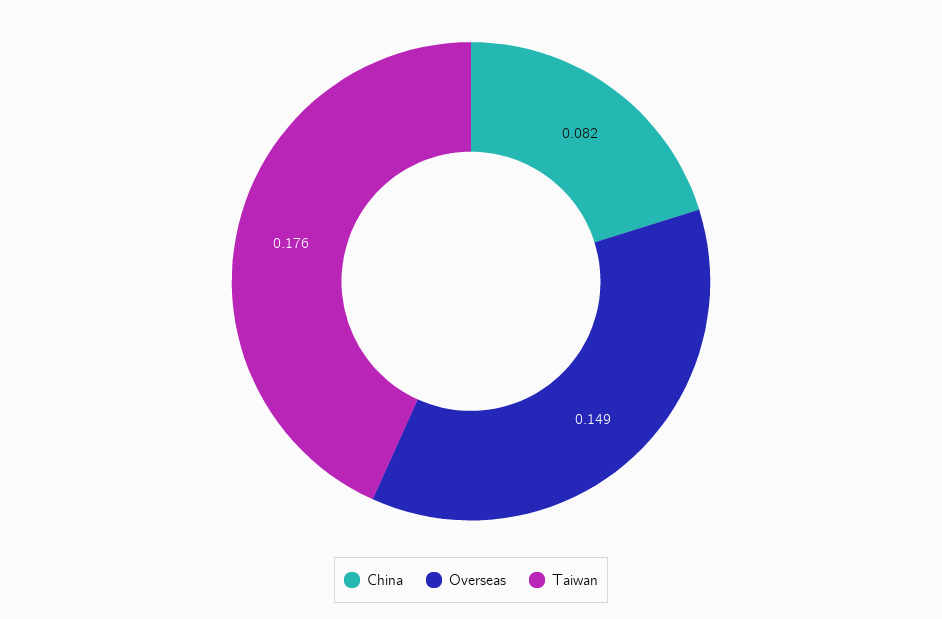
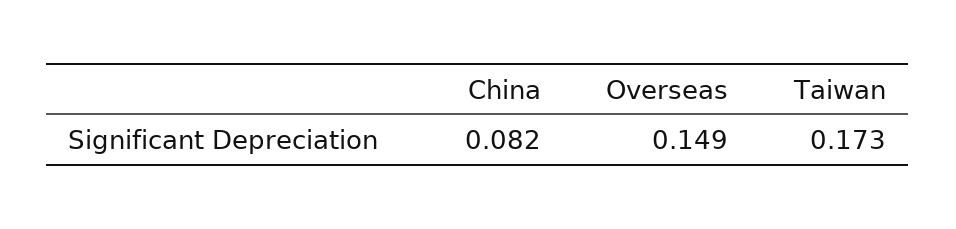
  {
    "China": 0.082,
    "Overseas": 0.149,
-   "Taiwan": 0.176
+   "Taiwan": 0.173
  }

